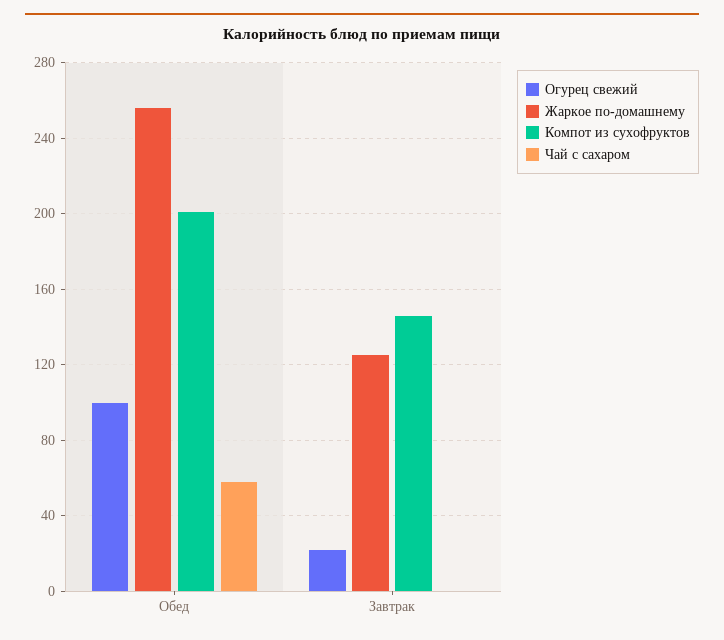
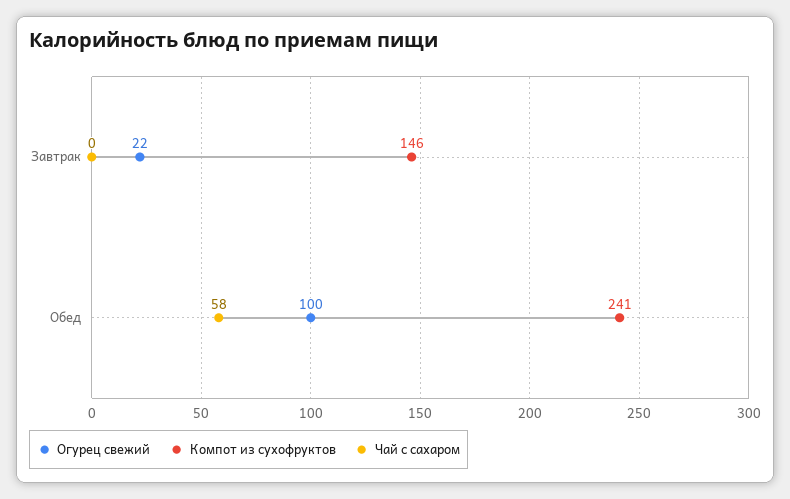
  {
    "Огурец свежий": {
      "Обед": 100,
      "Завтрак": 22
    },
-   "Жаркое по-домашнему": {
-     "Обед": 255,
-     "Завтрак": 125
-   },
    "Компот из сухофруктов": {
-     "Обед": 200,
+     "Обед": 241,
      "Завтрак": 146
    },
    "Чай с сахаром": {
      "Обед": 58,
      "Завтрак": 0
    }
  }

